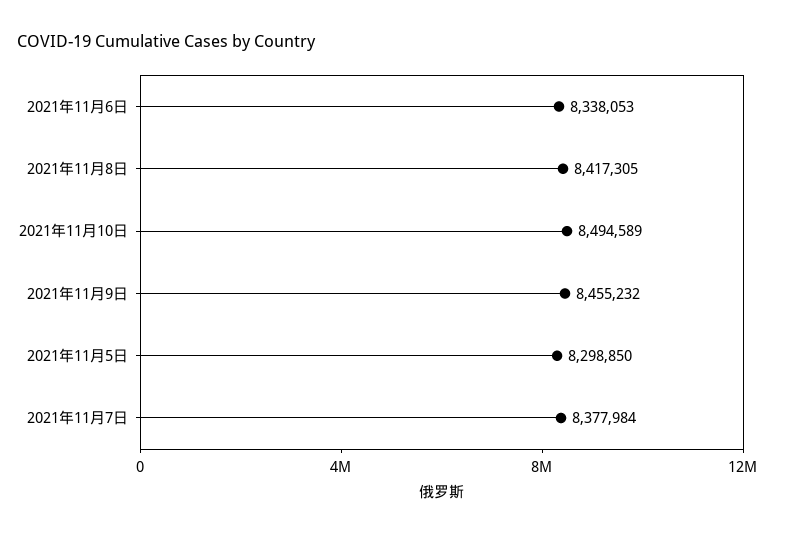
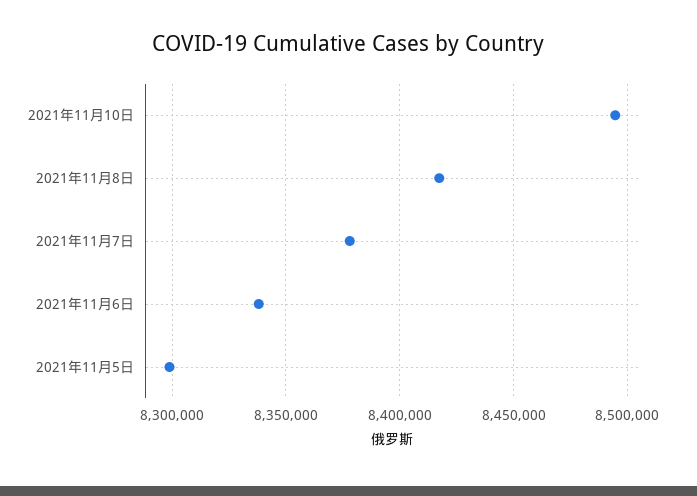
  {
    "2021年11月6日": 8338053,
    "2021年11月8日": 8417305,
    "2021年11月10日": 8494589,
-   "2021年11月9日": 8455232,
    "2021年11月5日": 8298850,
    "2021年11月7日": 8377984
  }

